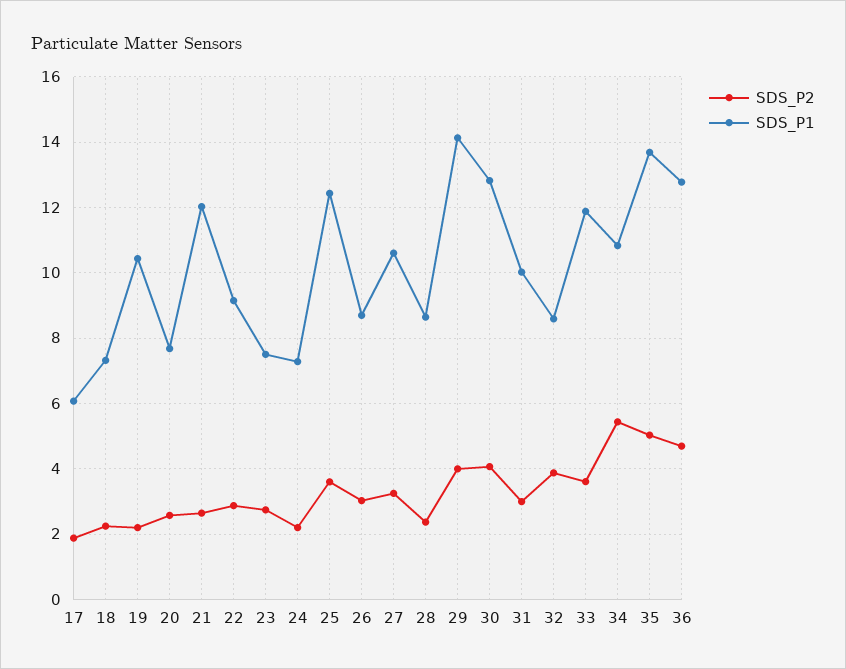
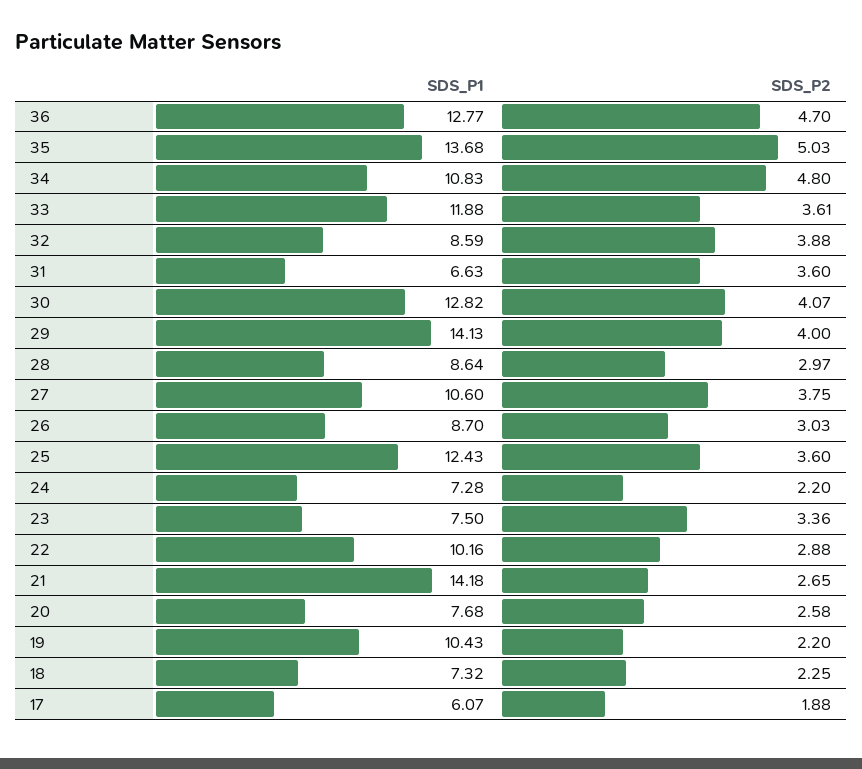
  {
    "SDS_P2": {
      "17": 1.88,
      "18": 2.25,
      "19": 2.2,
      "20": 2.58,
      "21": 2.65,
      "22": 2.88,
-     "23": 2.8,
+     "23": 3.36,
      "24": 2.2,
      "25": 3.6,
      "26": 3.03,
-     "27": 3.2,
+     "27": 3.75,
-     "28": 2.4,
+     "28": 2.97,
      "29": 4,
      "30": 4.07,
-     "31": 3,
+     "31": 3.6,
      "32": 3.88,
      "33": 3.61,
-     "34": 5.4,
+     "34": 4.8,
      "35": 5.03,
      "36": 4.7
    },
    "SDS_P1": {
      "17": 6.07,
      "18": 7.32,
      "19": 10.43,
      "20": 7.68,
-     "21": 12,
+     "21": 14.18,
-     "22": 9.2,
+     "22": 10.16,
      "23": 7.5,
      "24": 7.28,
      "25": 12.43,
      "26": 8.7,
      "27": 10.6,
      "28": 8.64,
      "29": 14.13,
      "30": 12.82,
-     "31": 10,
+     "31": 6.63,
      "32": 8.59,
      "33": 11.88,
      "34": 10.83,
      "35": 13.68,
      "36": 12.77
    }
  }

